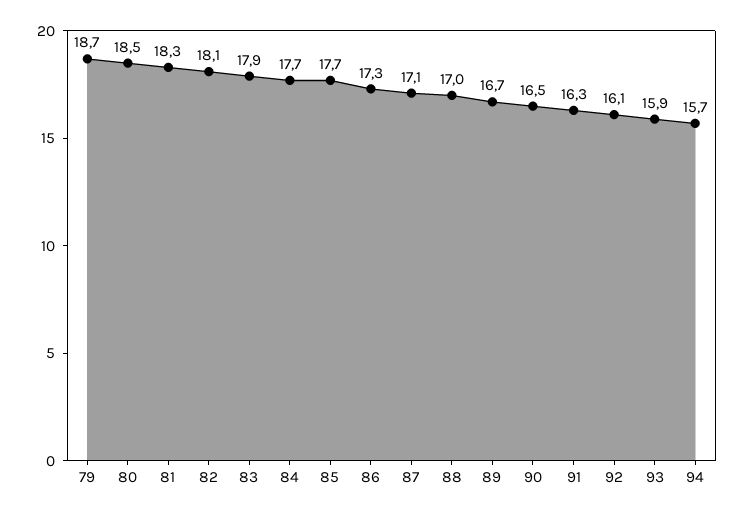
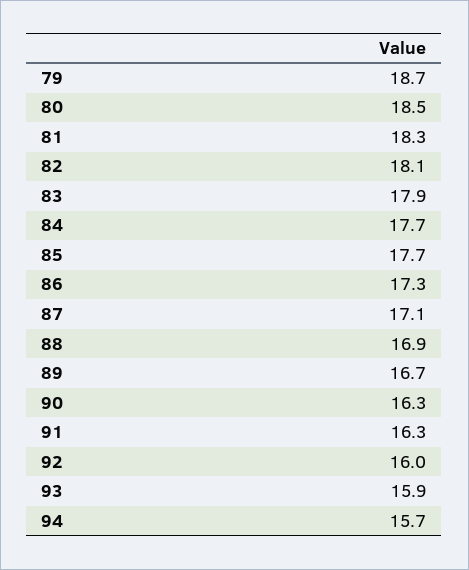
  {
    "79": 18.7,
    "80": 18.5,
    "81": 18.3,
    "82": 18.1,
    "83": 17.9,
    "84": 17.7,
    "85": 17.7,
    "86": 17.3,
    "87": 17.1,
-   "88": 17,
+   "88": 16.9,
    "89": 16.7,
-   "90": 16.5,
+   "90": 16.3,
    "91": 16.3,
-   "92": 16.1,
+   "92": 16,
    "93": 15.9,
    "94": 15.7
  }

